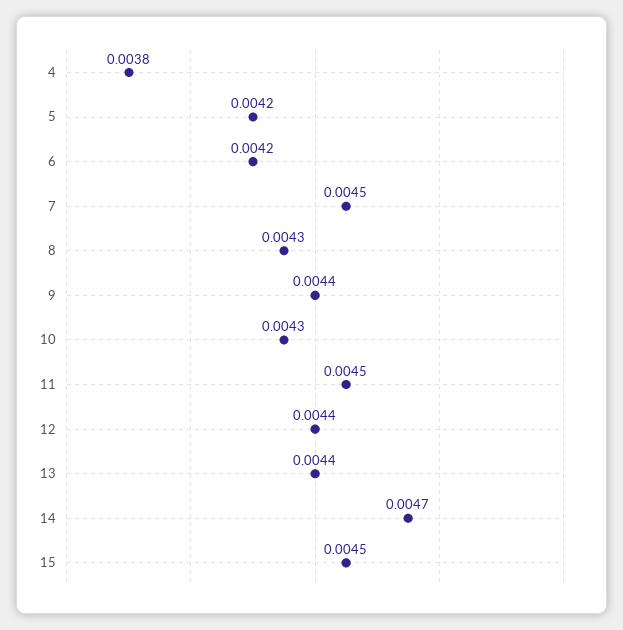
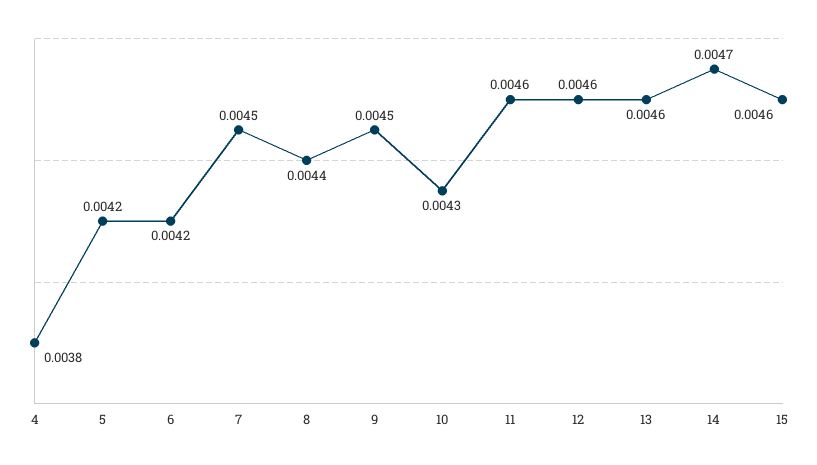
  {
    "4": 0.0038,
    "5": 0.0042,
    "6": 0.0042,
    "7": 0.0045,
-   "8": 0.0043,
+   "8": 0.0044,
-   "9": 0.0044,
+   "9": 0.0045,
    "10": 0.0043,
-   "11": 0.0045,
+   "11": 0.0046,
-   "12": 0.0044,
+   "12": 0.0046,
-   "13": 0.0044,
+   "13": 0.0046,
    "14": 0.0047,
-   "15": 0.0045
+   "15": 0.0046
  }

